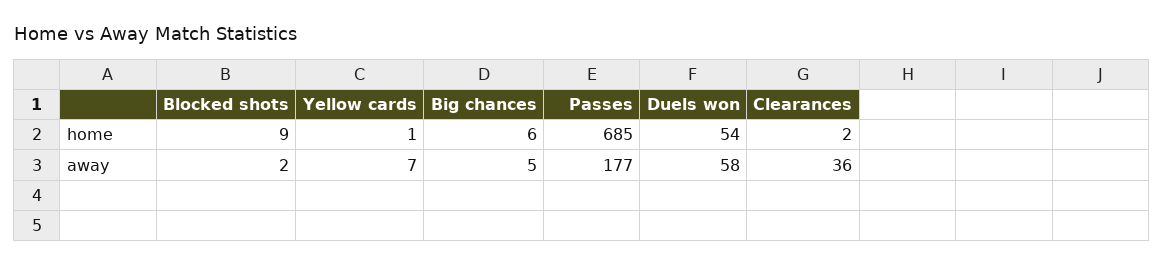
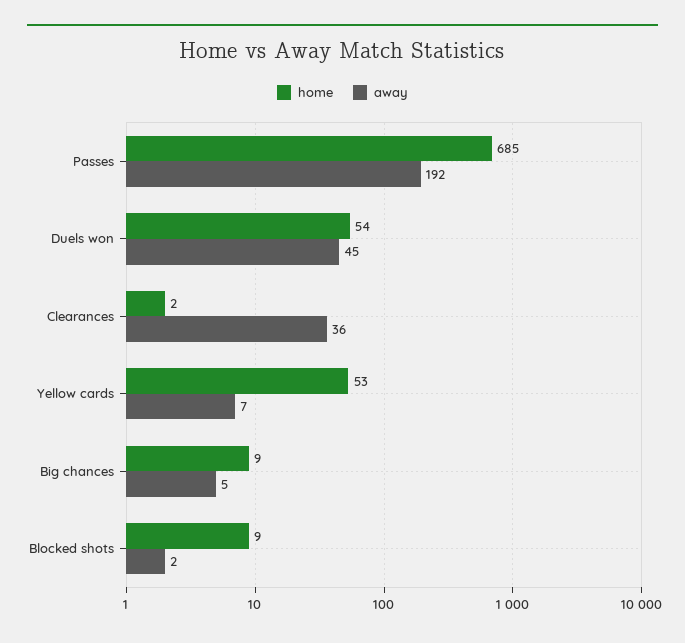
  {
    "home": {
      "Blocked shots": 9,
-     "Yellow cards": 1,
+     "Yellow cards": 53,
-     "Big chances": 6,
+     "Big chances": 9,
      "Passes": 685,
      "Duels won": 54,
      "Clearances": 2
    },
    "away": {
      "Blocked shots": 2,
      "Yellow cards": 7,
      "Big chances": 5,
-     "Passes": 177,
+     "Passes": 192,
-     "Duels won": 58,
+     "Duels won": 45,
      "Clearances": 36
    }
  }

